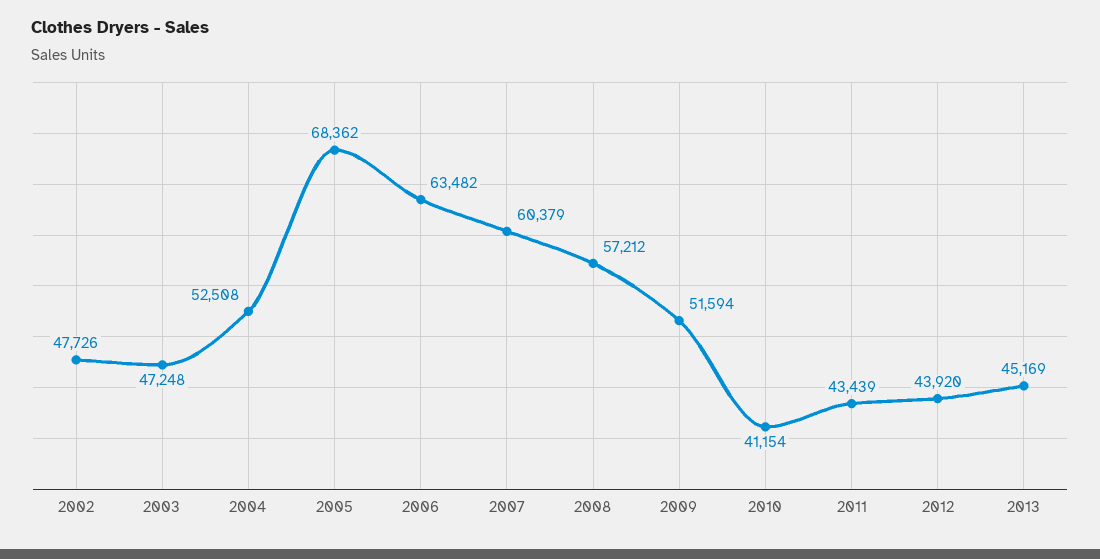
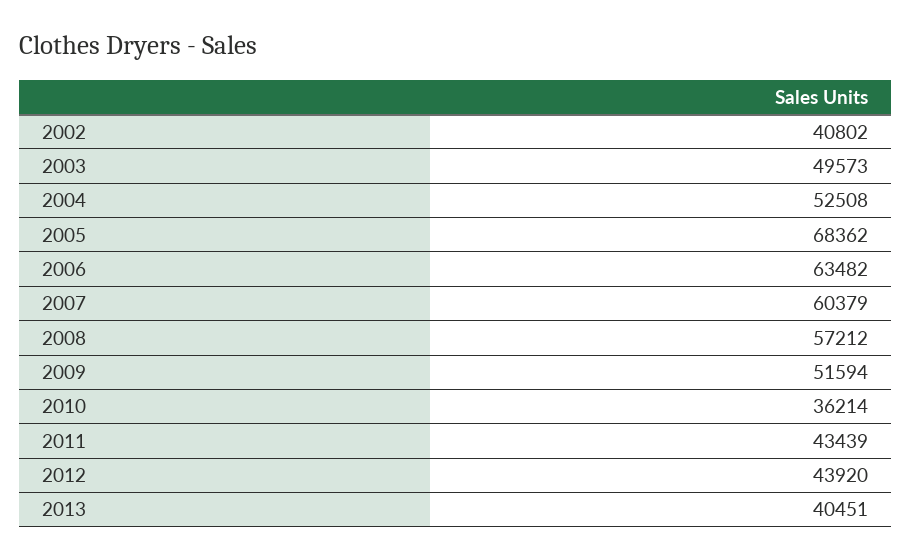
  {
-   "2002": 47726,
+   "2002": 40802,
-   "2003": 47248,
+   "2003": 49573,
    "2004": 52508,
    "2005": 68362,
    "2006": 63482,
    "2007": 60379,
    "2008": 57212,
    "2009": 51594,
-   "2010": 41154,
+   "2010": 36214,
    "2011": 43439,
    "2012": 43920,
-   "2013": 45169
+   "2013": 40451
  }

